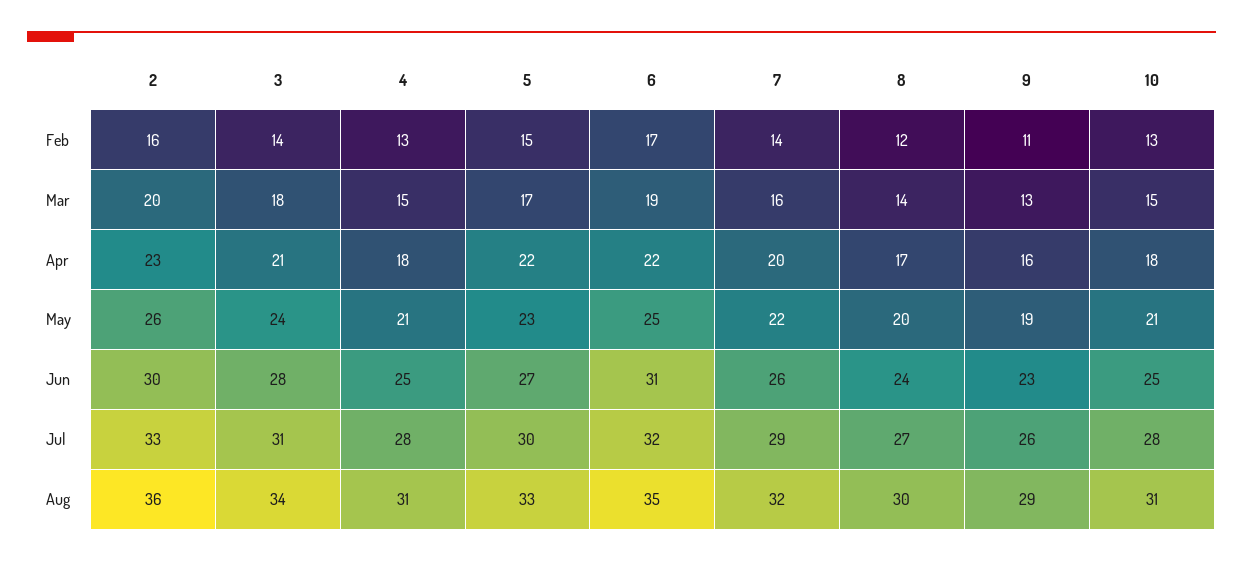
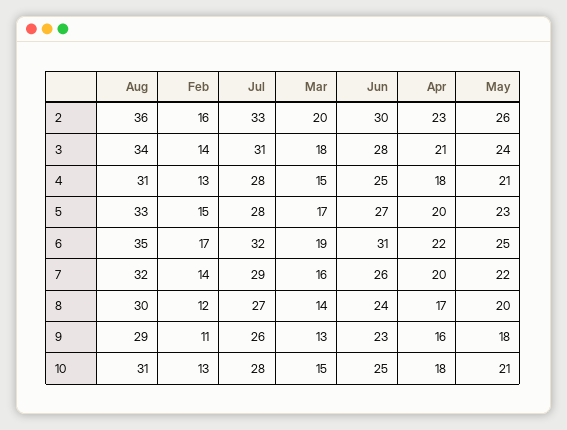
  {
    "2": {
      "Feb": 16,
      "Mar": 20,
      "Apr": 23,
      "May": 26,
      "Jun": 30,
      "Jul": 33,
      "Aug": 36
    },
    "3": {
      "Feb": 14,
      "Mar": 18,
      "Apr": 21,
      "May": 24,
      "Jun": 28,
      "Jul": 31,
      "Aug": 34
    },
    "4": {
      "Feb": 13,
      "Mar": 15,
      "Apr": 18,
      "May": 21,
      "Jun": 25,
      "Jul": 28,
      "Aug": 31
    },
    "5": {
      "Feb": 15,
      "Mar": 17,
-     "Apr": 22,
+     "Apr": 20,
      "May": 23,
      "Jun": 27,
-     "Jul": 30,
+     "Jul": 28,
      "Aug": 33
    },
    "6": {
      "Feb": 17,
      "Mar": 19,
      "Apr": 22,
      "May": 25,
      "Jun": 31,
      "Jul": 32,
      "Aug": 35
    },
    "7": {
      "Feb": 14,
      "Mar": 16,
      "Apr": 20,
      "May": 22,
      "Jun": 26,
      "Jul": 29,
      "Aug": 32
    },
    "8": {
      "Feb": 12,
      "Mar": 14,
      "Apr": 17,
      "May": 20,
      "Jun": 24,
      "Jul": 27,
      "Aug": 30
    },
    "9": {
      "Feb": 11,
      "Mar": 13,
      "Apr": 16,
-     "May": 19,
+     "May": 18,
      "Jun": 23,
      "Jul": 26,
      "Aug": 29
    },
    "10": {
      "Feb": 13,
      "Mar": 15,
      "Apr": 18,
      "May": 21,
      "Jun": 25,
      "Jul": 28,
      "Aug": 31
    }
  }

